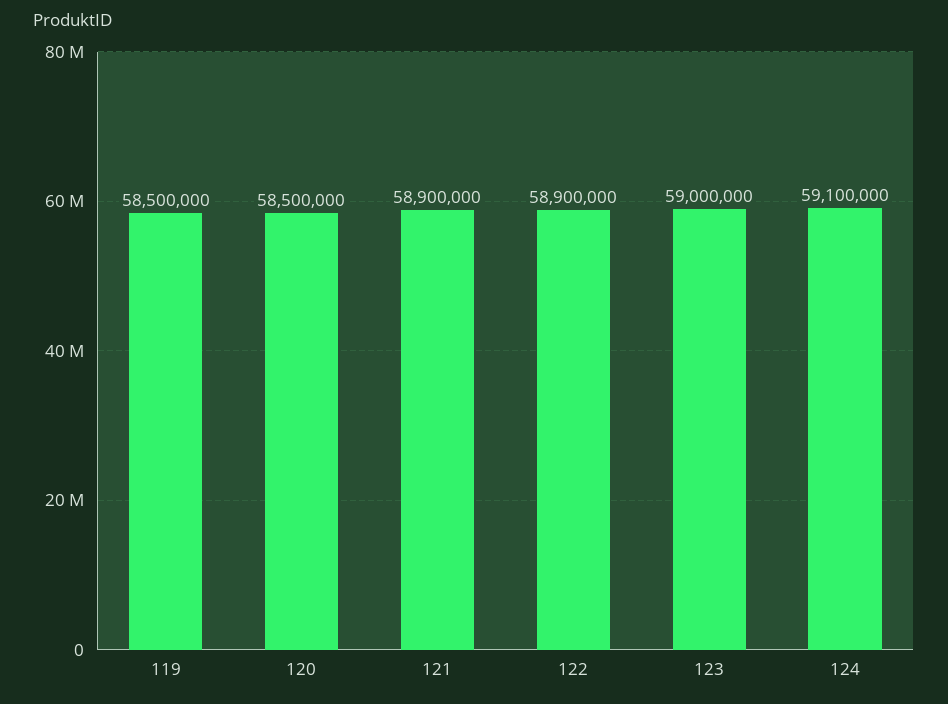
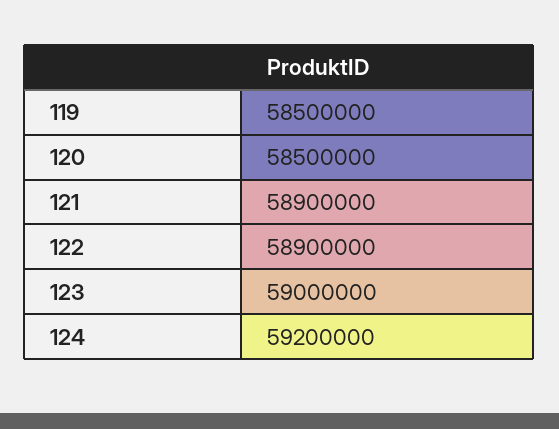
  {
    "119": 58500000,
    "120": 58500000,
    "121": 58900000,
    "122": 58900000,
    "123": 59000000,
-   "124": 59100000
+   "124": 59200000
  }

